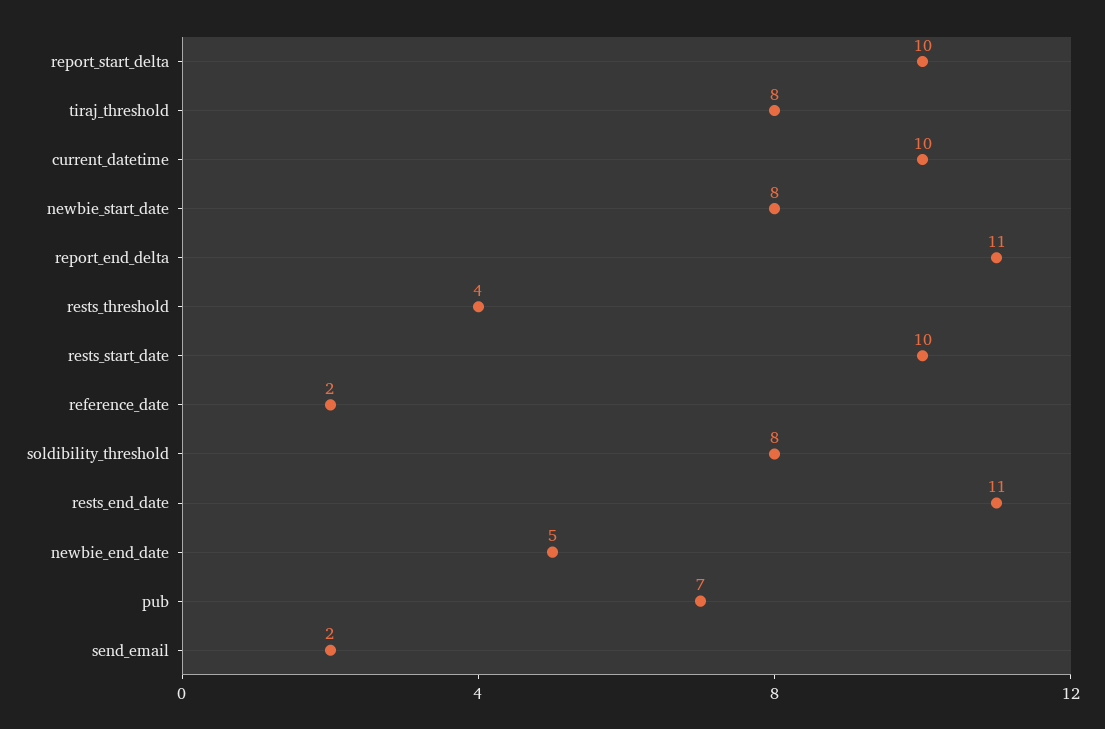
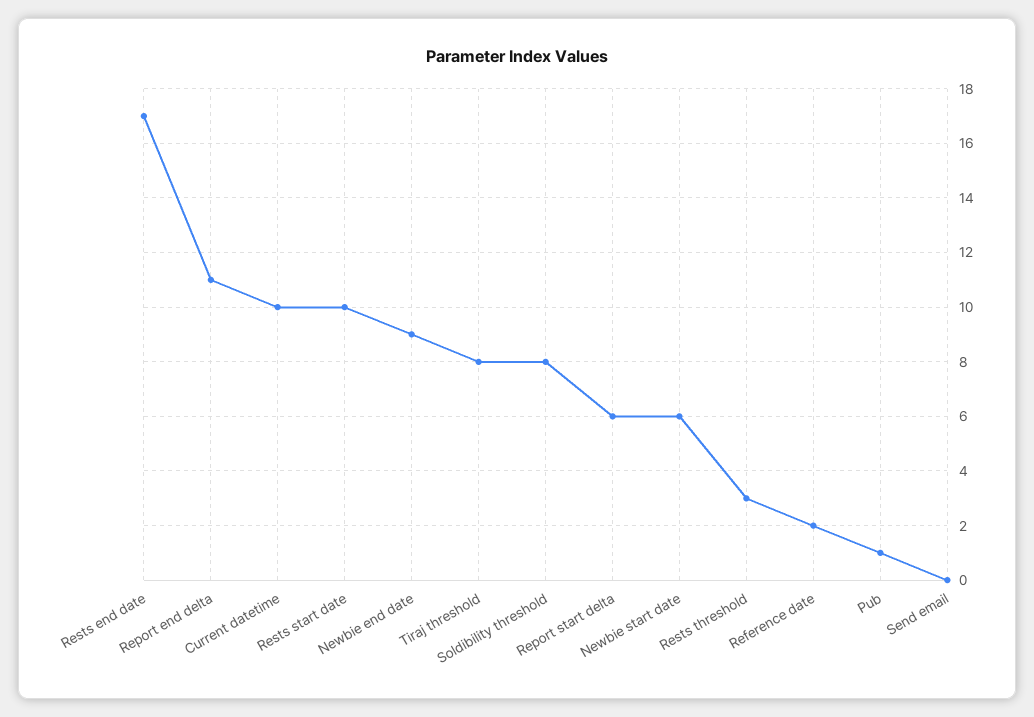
  {
-   "report_start_delta": 10,
+   "report_start_delta": 6,
    "tiraj_threshold": 8,
    "current_datetime": 10,
-   "newbie_start_date": 8,
+   "newbie_start_date": 6,
    "report_end_delta": 11,
-   "rests_threshold": 4,
+   "rests_threshold": 3,
    "rests_start_date": 10,
    "reference_date": 2,
    "soldibility_threshold": 8,
-   "rests_end_date": 11,
+   "rests_end_date": 17,
-   "newbie_end_date": 5,
+   "newbie_end_date": 9,
-   "pub": 7,
+   "pub": 1,
-   "send_email": 2
+   "send_email": 0
  }

